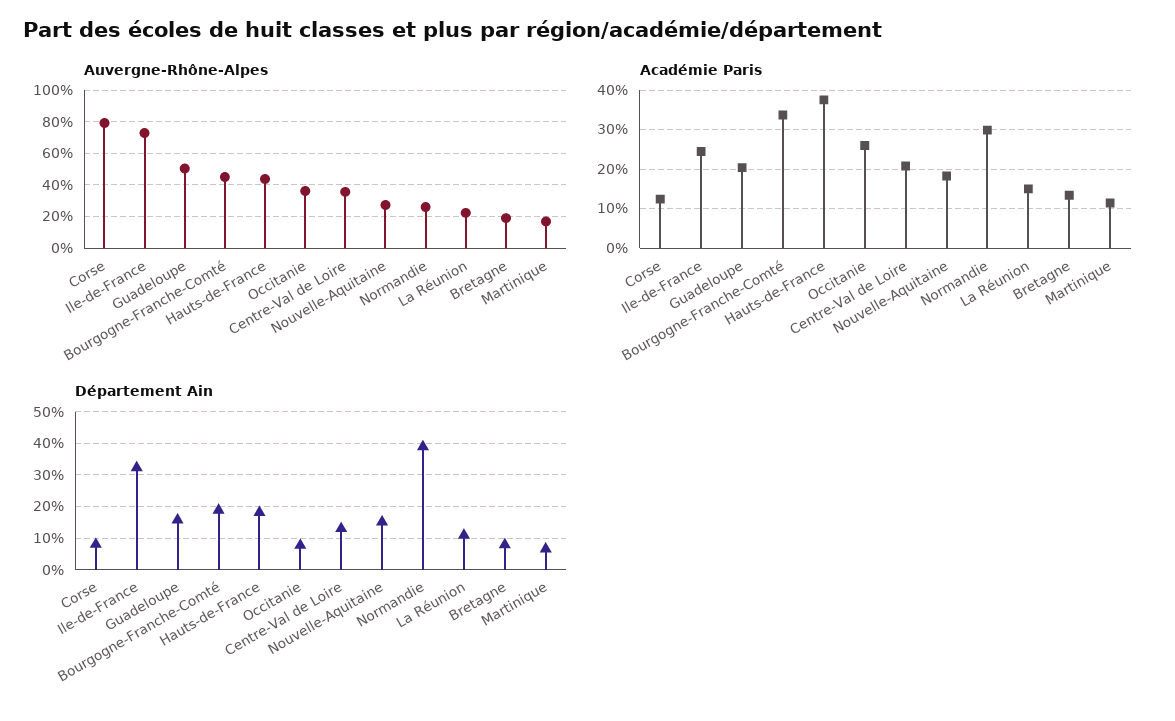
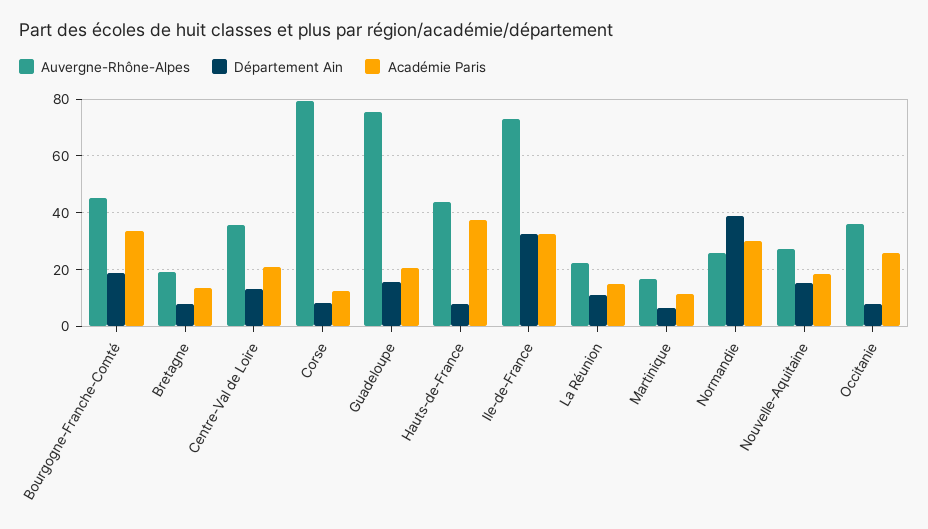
  {
    "Auvergne-Rhône-Alpes": {
      "Corse": 80,
      "Ile-de-France": 72.5,
-     "Guadeloupe": 50,
+     "Guadeloupe": 75,
      "Bourgogne-Franche-Comté": 45,
      "Hauts-de-France": 45,
      "Occitanie": 35,
      "Centre-Val de Loire": 35,
      "Nouvelle-Aquitaine": 27.5,
      "Normandie": 25,
      "La Réunion": 22.5,
      "Bretagne": 20,
      "Martinique": 17.5
    },
    "Académie Paris": {
      "Corse": 12,
-     "Ile-de-France": 24,
+     "Ile-de-France": 32.5,
      "Guadeloupe": 20,
      "Bourgogne-Franche-Comté": 34,
      "Hauts-de-France": 38,
      "Occitanie": 26,
      "Centre-Val de Loire": 20,
      "Nouvelle-Aquitaine": 18,
      "Normandie": 30,
      "La Réunion": 16,
      "Bretagne": 14,
      "Martinique": 12
    },
    "Département Ain": {
      "Corse": 8,
      "Ile-de-France": 32,
      "Guadeloupe": 16,
      "Bourgogne-Franche-Comté": 18,
-     "Hauts-de-France": 18,
+     "Hauts-de-France": 7.5,
      "Occitanie": 8,
      "Centre-Val de Loire": 14,
      "Nouvelle-Aquitaine": 16,
      "Normandie": 38,
      "La Réunion": 10,
      "Bretagne": 8,
      "Martinique": 6
    }
  }

